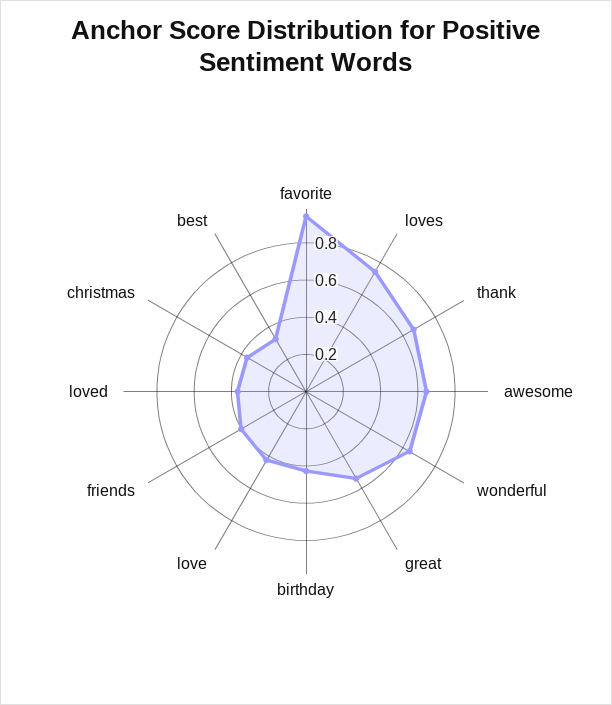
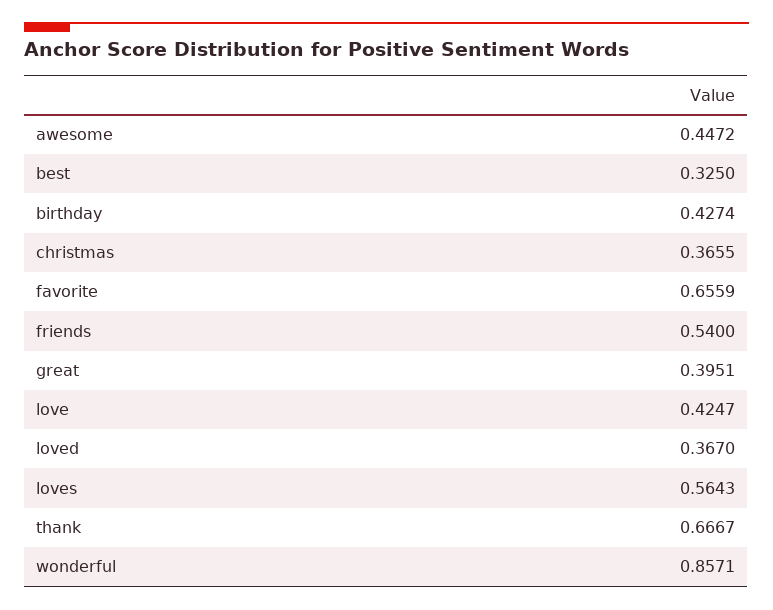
  {
-   "favorite": 0.95,
+   "favorite": 0.6559,
-   "loves": 0.75,
+   "loves": 0.5643,
    "thank": 0.6667,
-   "awesome": 0.65,
+   "awesome": 0.4472,
-   "wonderful": 0.65,
+   "wonderful": 0.8571,
-   "great": 0.55,
+   "great": 0.3951,
    "birthday": 0.4274,
    "love": 0.4247,
-   "friends": 0.4,
+   "friends": 0.54,
    "loved": 0.367,
    "christmas": 0.3655,
    "best": 0.325
  }

